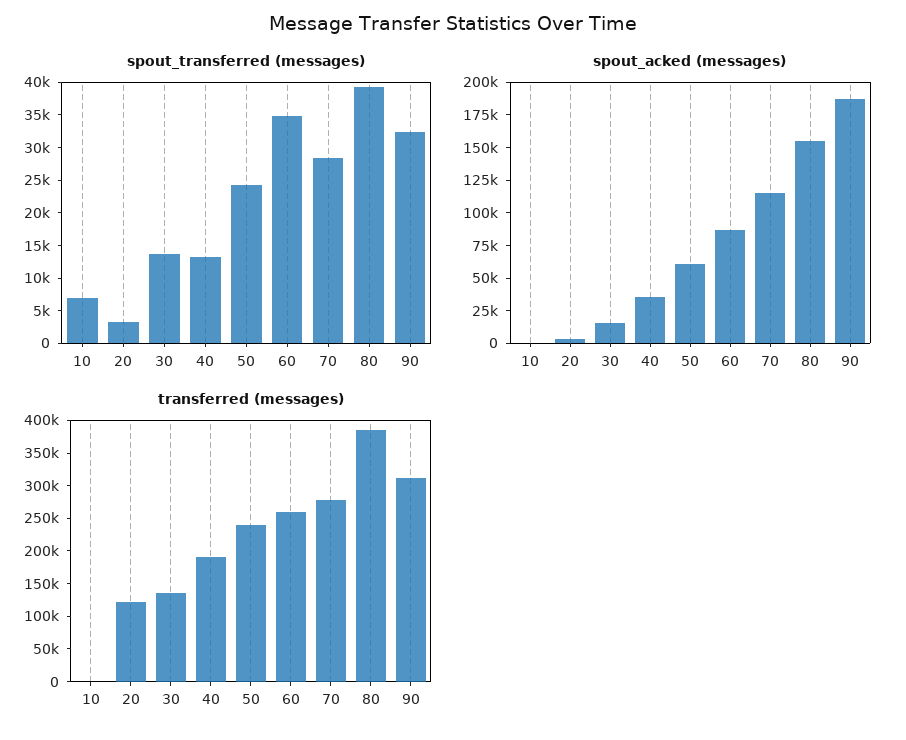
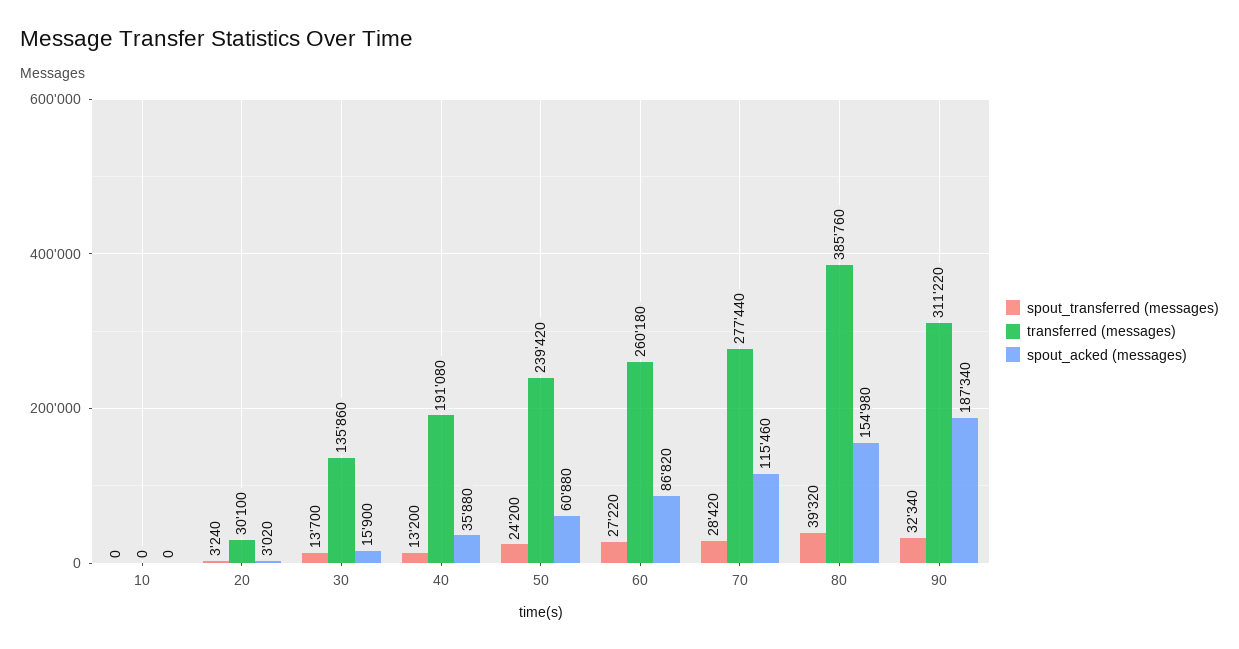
  {
    "spout_transferred (messages)": {
-     "10": 7500,
+     "10": 0,
      "20": 3240,
      "30": 13700,
      "40": 13200,
      "50": 24200,
-     "60": 35000,
+     "60": 27220,
      "70": 28420,
      "80": 39320,
      "90": 32340
    },
    "spout_acked (messages)": {
      "10": 0,
      "20": 3020,
      "30": 15900,
      "40": 35880,
      "50": 60880,
      "60": 86820,
      "70": 115460,
      "80": 154980,
      "90": 187340
    },
    "transferred (messages)": {
      "10": 0,
-     "20": 125000,
+     "20": 30100,
      "30": 135860,
      "40": 191080,
      "50": 239420,
      "60": 260180,
      "70": 277440,
      "80": 385760,
      "90": 311220
    }
  }

